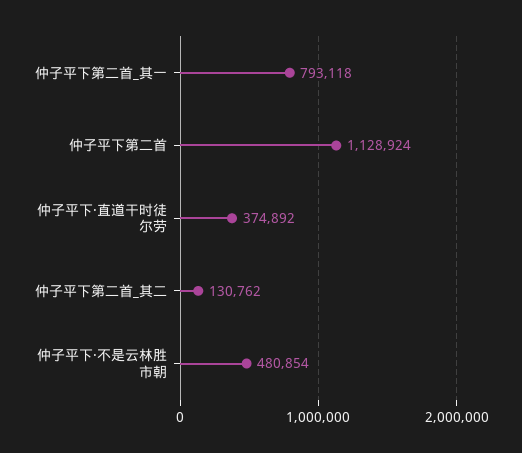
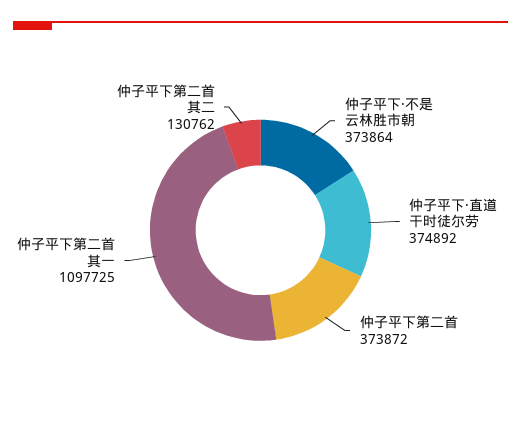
  {
-   "仲子平下第二首_其一": 793118,
+   "仲子平下第二首_其一": 1097725,
-   "仲子平下第二首": 1128924,
+   "仲子平下第二首": 373872,
    "仲子平下·直道干时徒尔劳": 374892,
    "仲子平下第二首_其二": 130762,
-   "仲子平下·不是云林胜市朝": 480854
+   "仲子平下·不是云林胜市朝": 373864
  }

